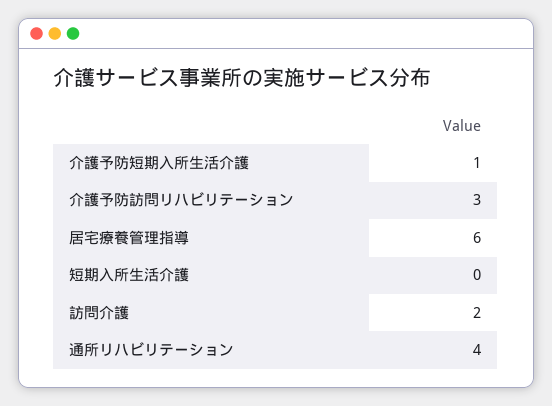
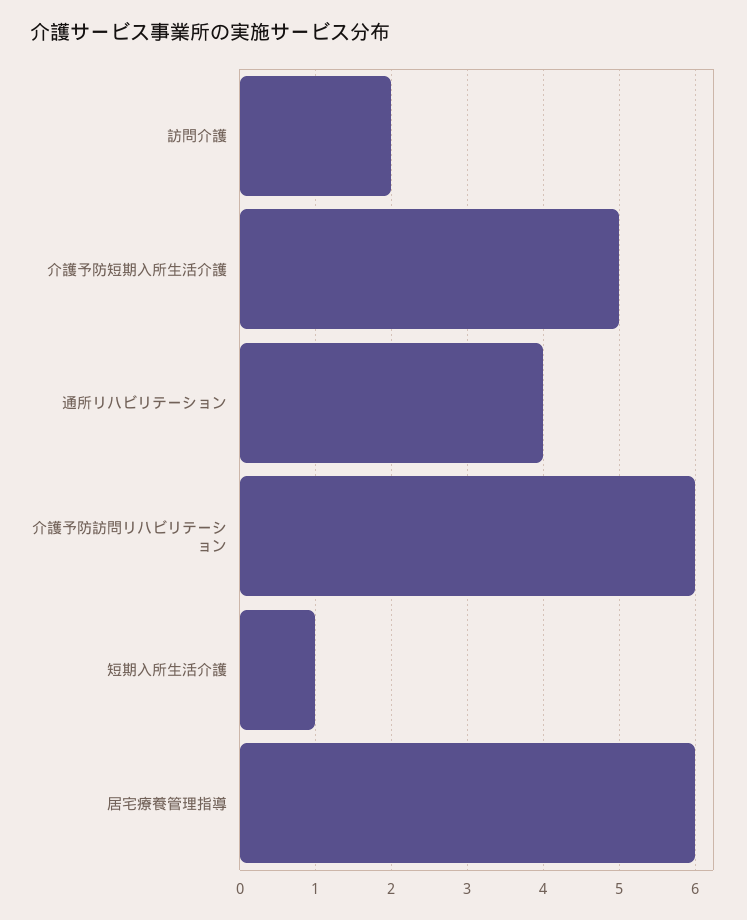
  {
-   "介護予防短期入所生活介護": 1,
+   "介護予防短期入所生活介護": 5,
-   "介護予防訪問リハビリテーション": 3,
+   "介護予防訪問リハビリテーション": 6,
    "居宅療養管理指導": 6,
-   "短期入所生活介護": 0,
+   "短期入所生活介護": 1,
    "訪問介護": 2,
    "通所リハビリテーション": 4
  }

